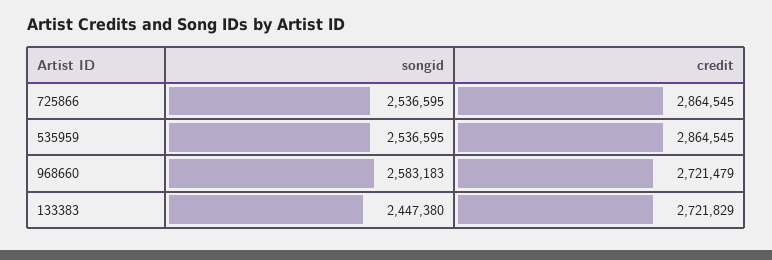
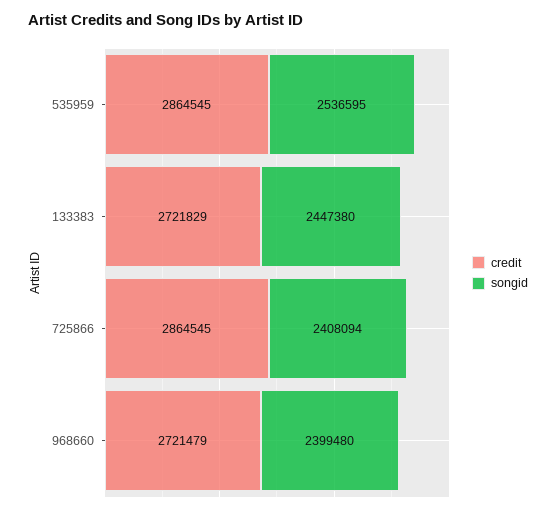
  {
    "songid": {
-     "725866": 2536595,
+     "725866": 2408094,
      "535959": 2536595,
-     "968660": 2583183,
+     "968660": 2399480,
      "133383": 2447380
    },
    "credit": {
      "725866": 2864545,
      "535959": 2864545,
      "968660": 2721479,
      "133383": 2721829
    }
  }

